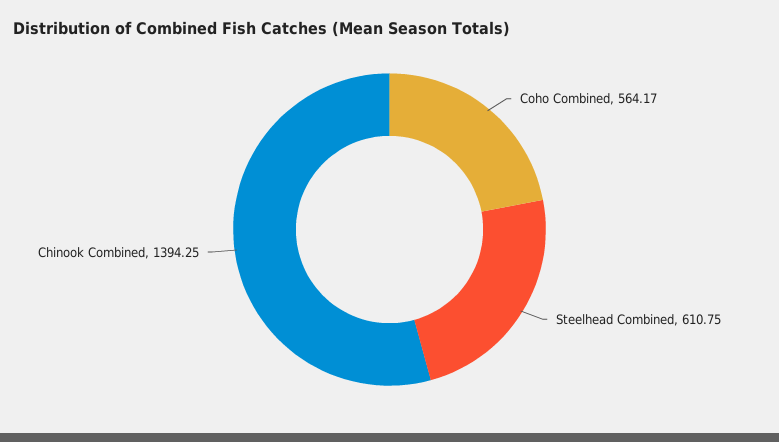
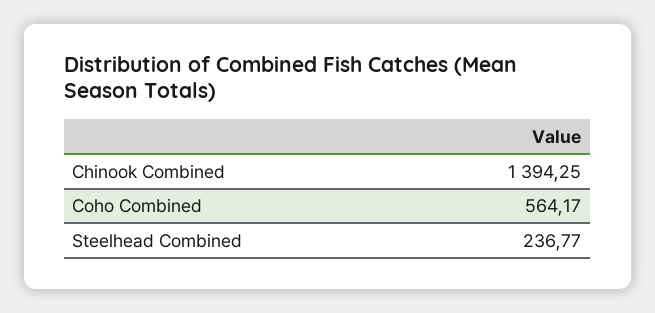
  {
    "Coho Combined": 564.17,
-   "Steelhead Combined": 610.75,
+   "Steelhead Combined": 236.77,
    "Chinook Combined": 1394.25
  }

